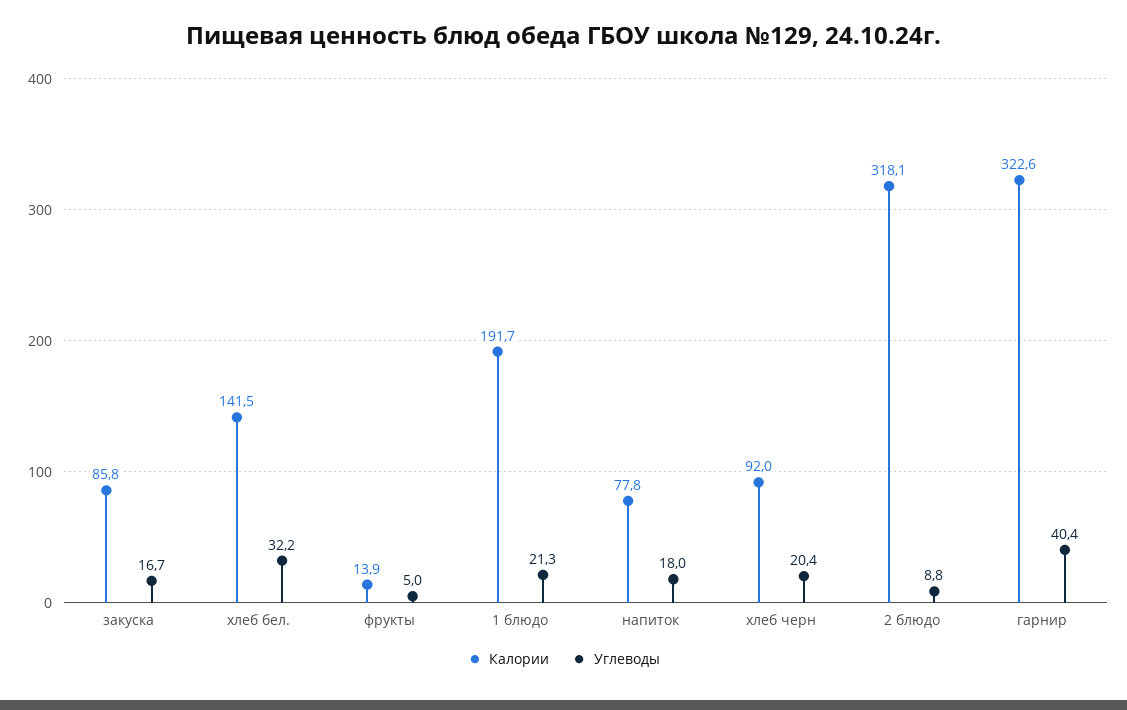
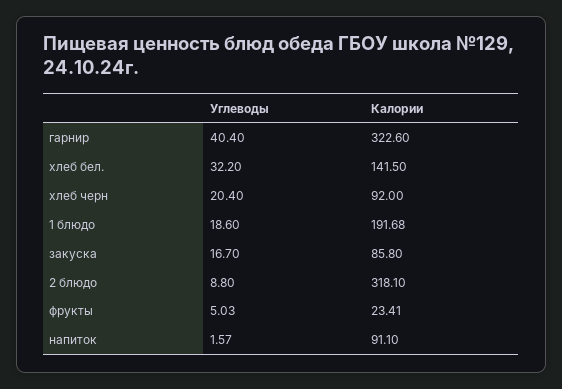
  {
    "Калории": {
      "закуска": 85.8,
      "хлеб бел.": 141.5,
-     "фрукты": 13.9,
+     "фрукты": 23.41,
      "1 блюдо": 191.68,
-     "напиток": 77.8,
+     "напиток": 91.1,
      "хлеб черн": 92,
      "2 блюдо": 318.1,
      "гарнир": 322.6
    },
    "Углеводы": {
      "закуска": 16.7,
      "хлеб бел.": 32.2,
      "фрукты": 5.03,
-     "1 блюдо": 21.3,
+     "1 блюдо": 18.6,
-     "напиток": 18,
+     "напиток": 1.57,
      "хлеб черн": 20.4,
      "2 блюдо": 8.8,
      "гарнир": 40.4
    }
  }

